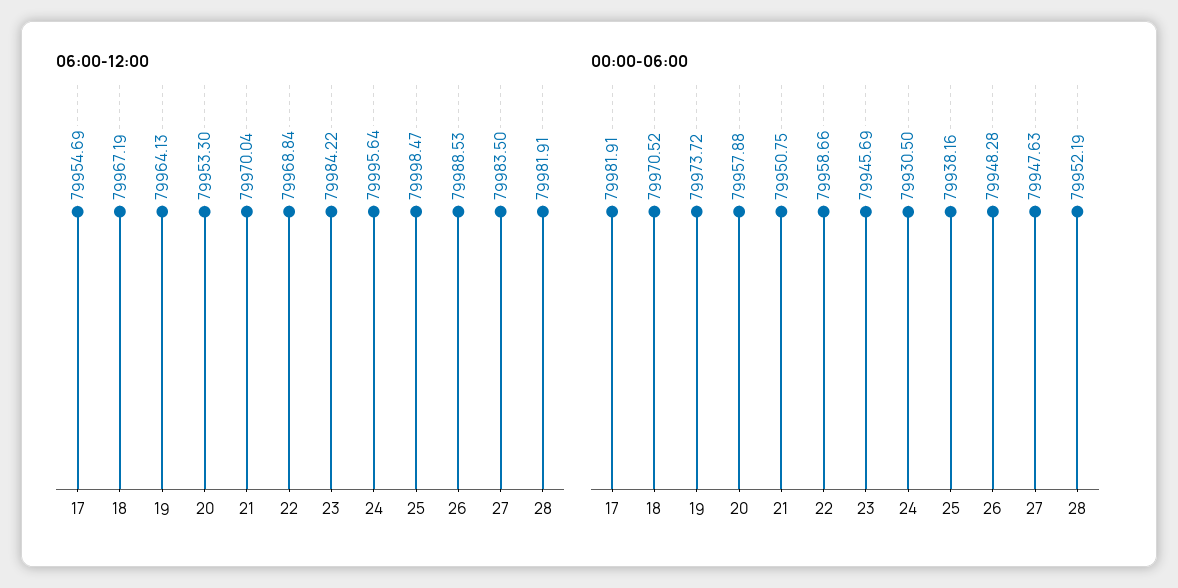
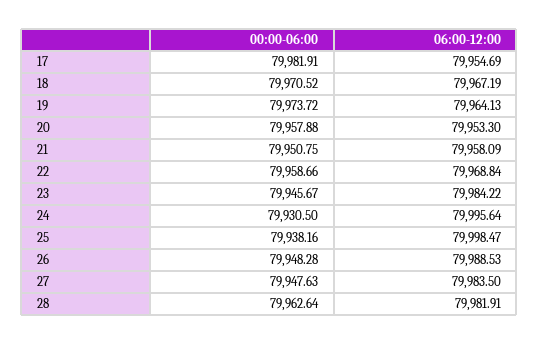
  {
    "06:00-12:00": {
      "17": 79954.69,
      "18": 79967.19,
      "19": 79964.13,
      "20": 79953.3,
-     "21": 79970.04,
+     "21": 79958.09,
      "22": 79968.84,
      "23": 79984.22,
      "24": 79995.64,
      "25": 79998.47,
      "26": 79988.53,
      "27": 79983.5,
      "28": 79981.91
    },
    "00:00-06:00": {
      "17": 79981.91,
      "18": 79970.52,
      "19": 79973.72,
      "20": 79957.88,
      "21": 79950.75,
      "22": 79958.66,
-     "23": 79945.69,
+     "23": 79945.67,
      "24": 79930.5,
      "25": 79938.16,
      "26": 79948.28,
      "27": 79947.63,
-     "28": 79952.19
+     "28": 79962.64
    }
  }

